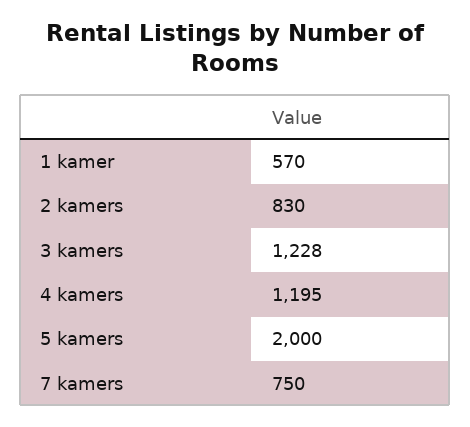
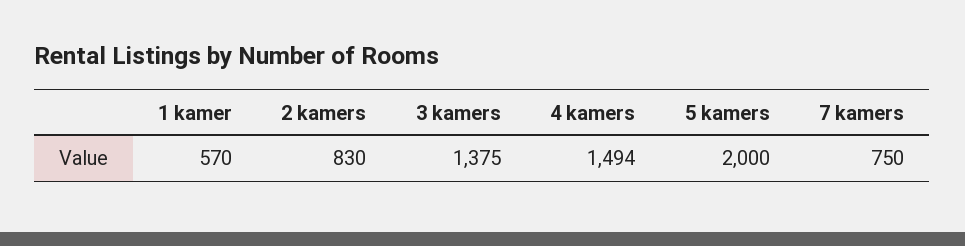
  {
    "1 kamer": 570,
    "2 kamers": 830,
-   "3 kamers": 1228,
+   "3 kamers": 1375,
-   "4 kamers": 1195,
+   "4 kamers": 1494,
    "5 kamers": 2000,
    "7 kamers": 750
  }

